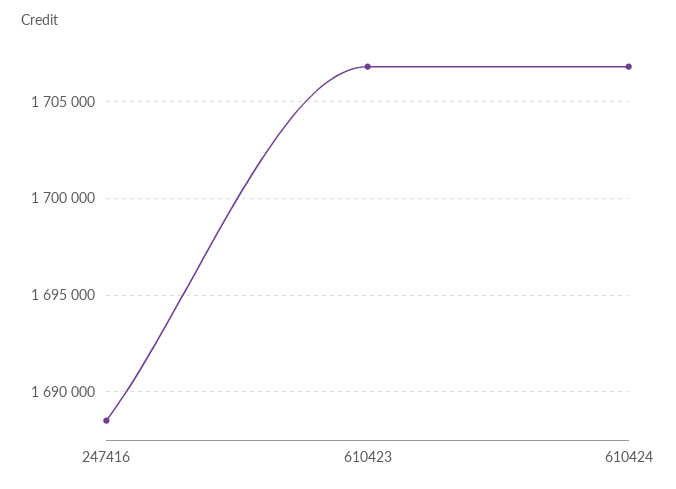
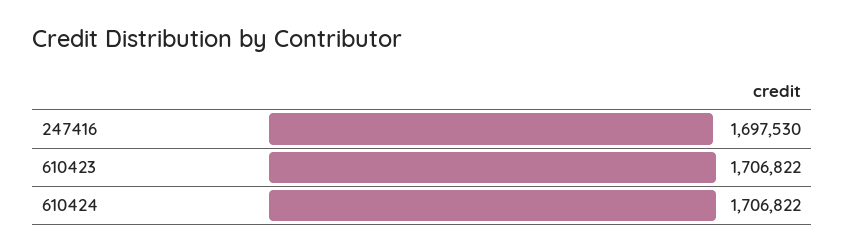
  {
-   "247416": 1688500,
+   "247416": 1697530,
    "610423": 1706822,
    "610424": 1706822
  }

